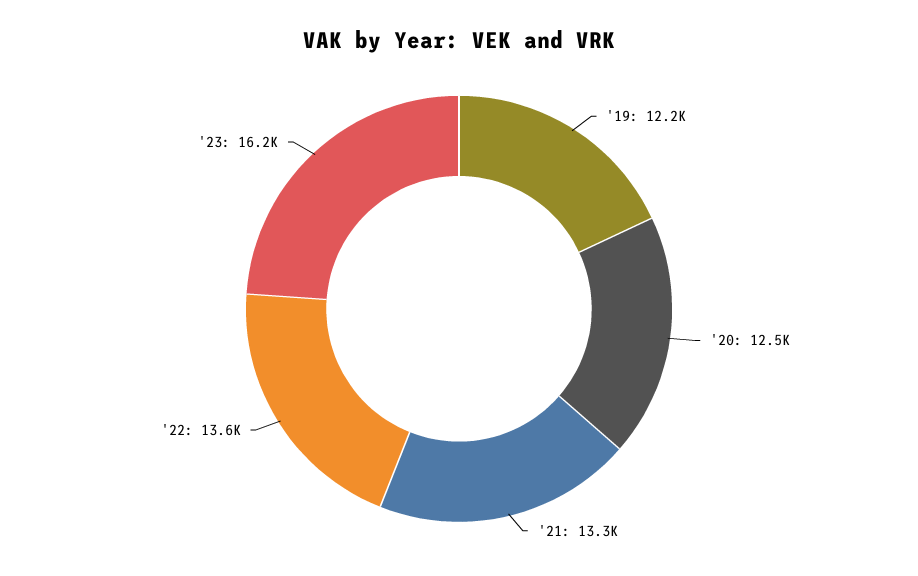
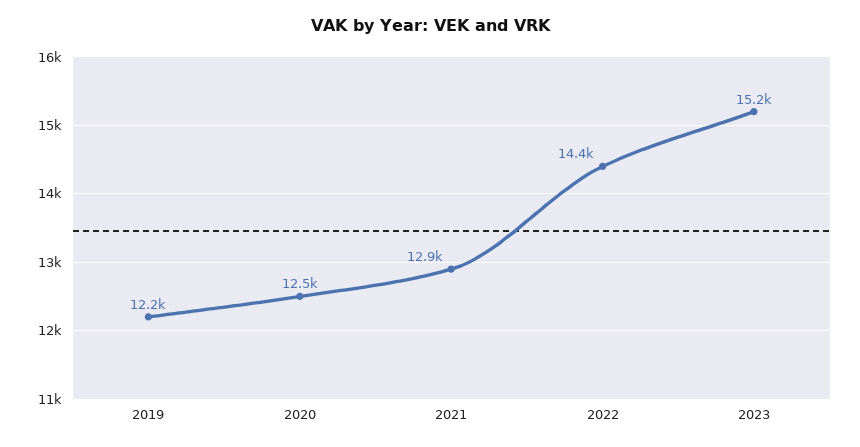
  {
    "'19": 12200,
    "'20": 12500,
-   "'21": 13300,
+   "'21": 12900,
-   "'22": 13600,
+   "'22": 14400,
-   "'23": 16200
+   "'23": 15200
  }

